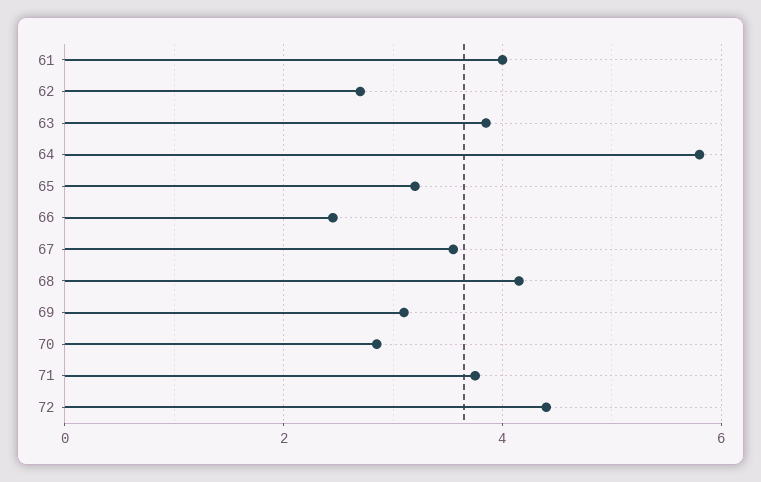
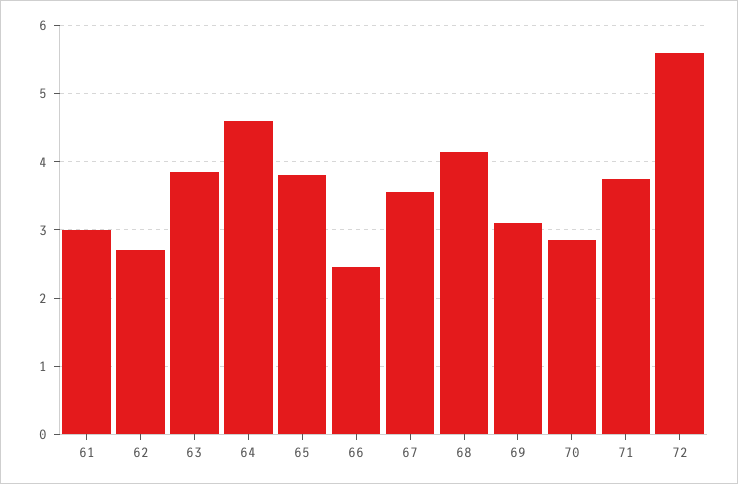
  {
-   "61": 4,
+   "61": 3,
    "62": 2.7,
    "63": 3.9,
-   "64": 5.8,
+   "64": 4.6,
-   "65": 3.2,
+   "65": 3.8,
    "66": 2.5,
    "67": 3.6,
    "68": 4.2,
    "69": 3.1,
    "70": 2.9,
    "71": 3.8,
-   "72": 4.4
+   "72": 5.6
  }

